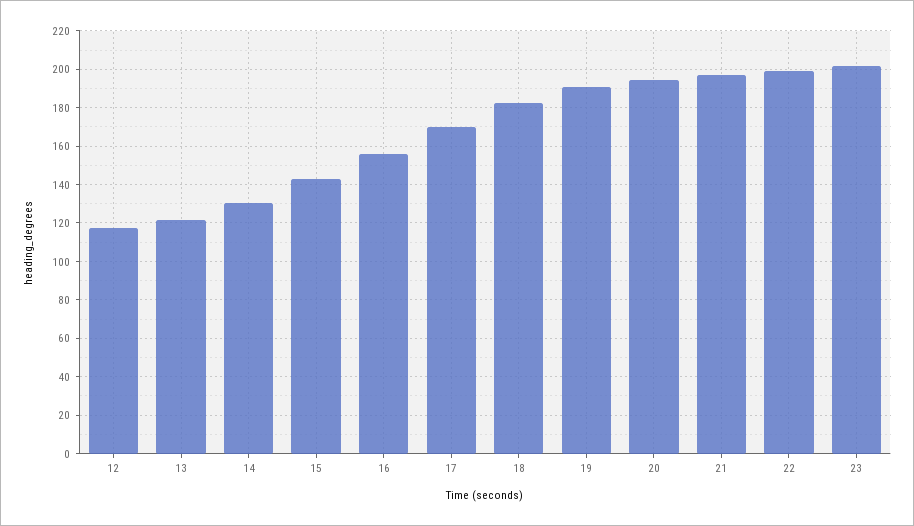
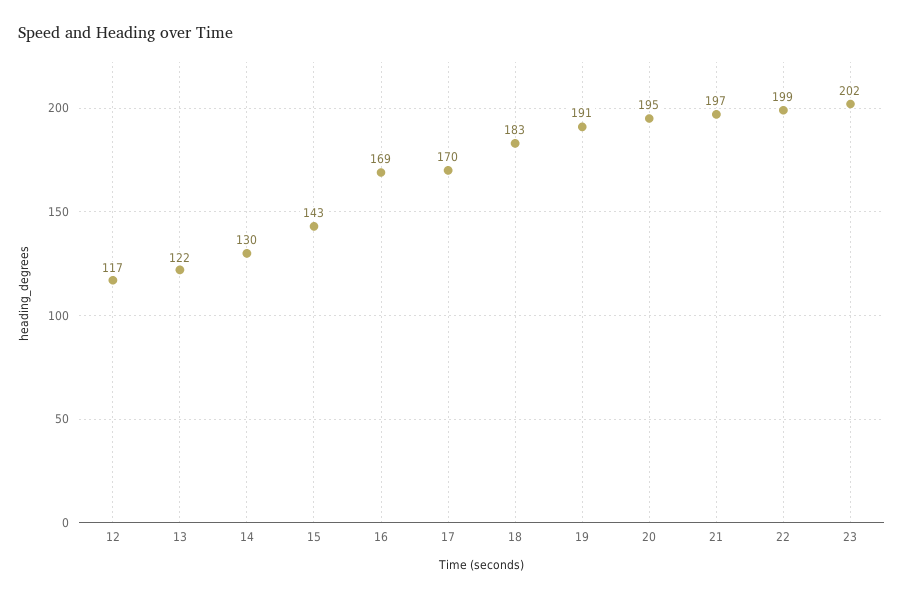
  {
    "12": 117,
    "13": 122,
    "14": 130,
    "15": 143,
-   "16": 155,
+   "16": 169,
    "17": 170,
    "18": 183,
    "19": 191,
    "20": 195,
    "21": 197,
    "22": 199,
    "23": 202
  }

